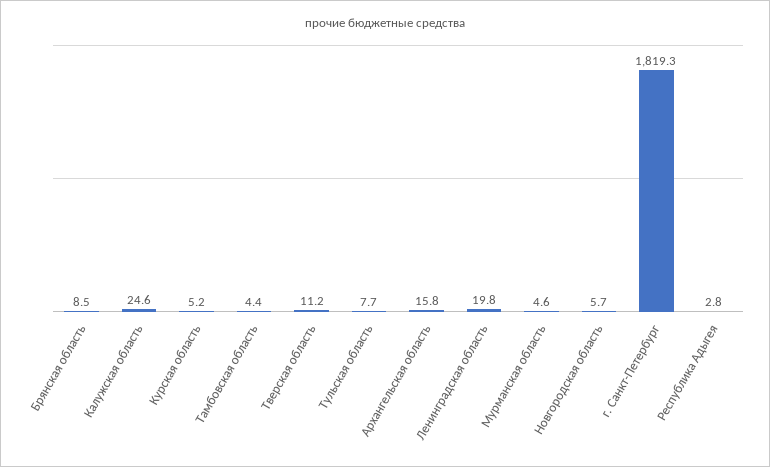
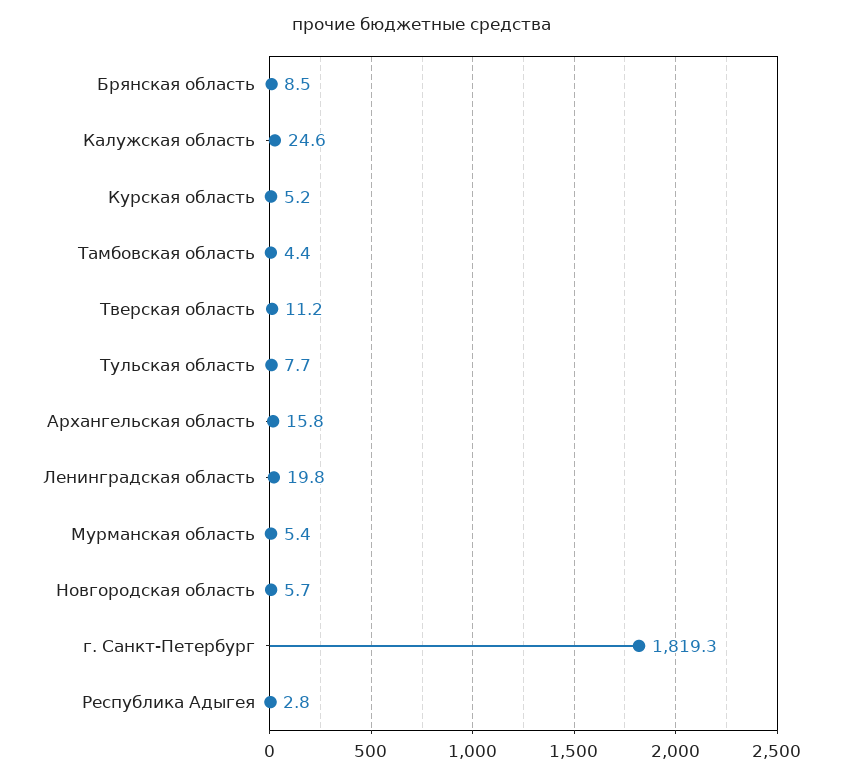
  {
    "Брянская область": 8.5,
    "Калужская область": 24.6,
    "Курская область": 5.2,
    "Тамбовская область": 4.4,
    "Тверская область": 11.2,
    "Тульская область": 7.7,
    "Архангельская область": 15.8,
    "Ленинградская область": 19.8,
-   "Мурманская область": 4.6,
+   "Мурманская область": 5.4,
    "Новгородская область": 5.7,
    "г. Санкт-Петербург": 1819.3,
    "Республика Адыгея": 2.8
  }

